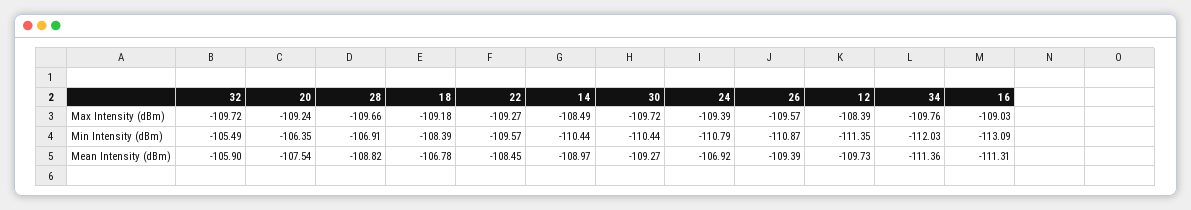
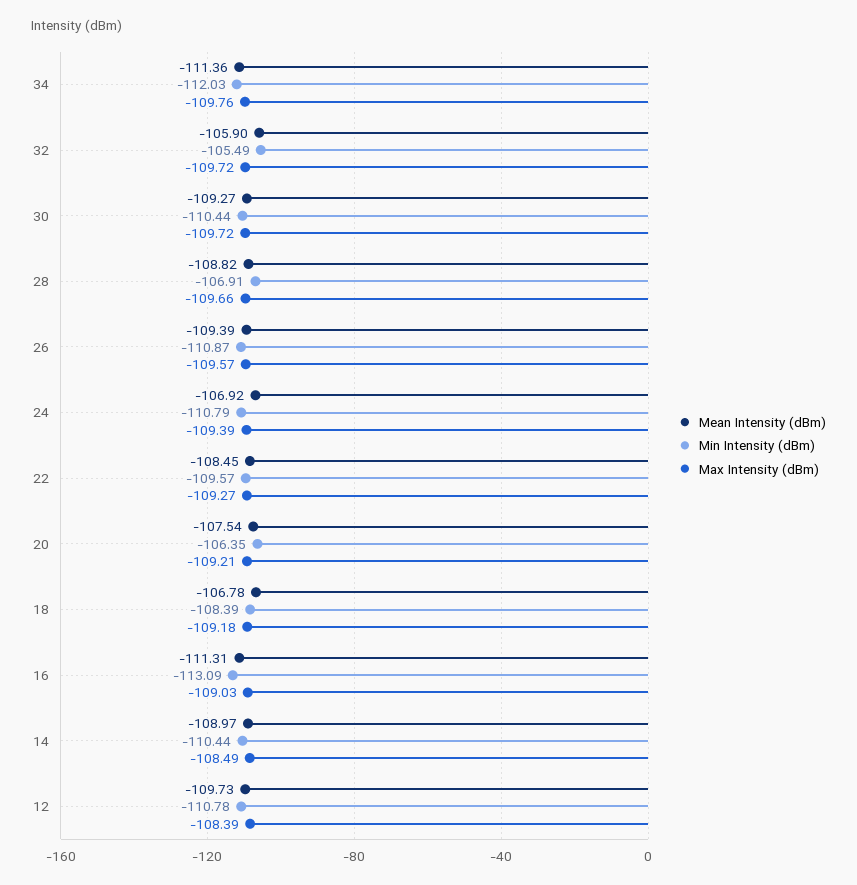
  {
    "Max Intensity (dBm)": {
      "32": -109.72,
-     "20": -109.24,
+     "20": -109.21,
      "28": -109.66,
      "18": -109.18,
      "22": -109.27,
      "14": -108.49,
      "30": -109.72,
      "24": -109.39,
      "26": -109.57,
      "12": -108.39,
      "34": -109.76,
      "16": -109.03
    },
    "Min Intensity (dBm)": {
      "32": -105.49,
      "20": -106.35,
      "28": -106.91,
      "18": -108.39,
      "22": -109.57,
      "14": -110.44,
      "30": -110.44,
      "24": -110.79,
      "26": -110.87,
-     "12": -111.35,
+     "12": -110.78,
      "34": -112.03,
      "16": -113.09
    },
    "Mean Intensity (dBm)": {
      "32": -105.9,
      "20": -107.54,
      "28": -108.82,
      "18": -106.78,
      "22": -108.45,
      "14": -108.97,
      "30": -109.27,
      "24": -106.92,
      "26": -109.39,
      "12": -109.73,
      "34": -111.36,
      "16": -111.31
    }
  }

